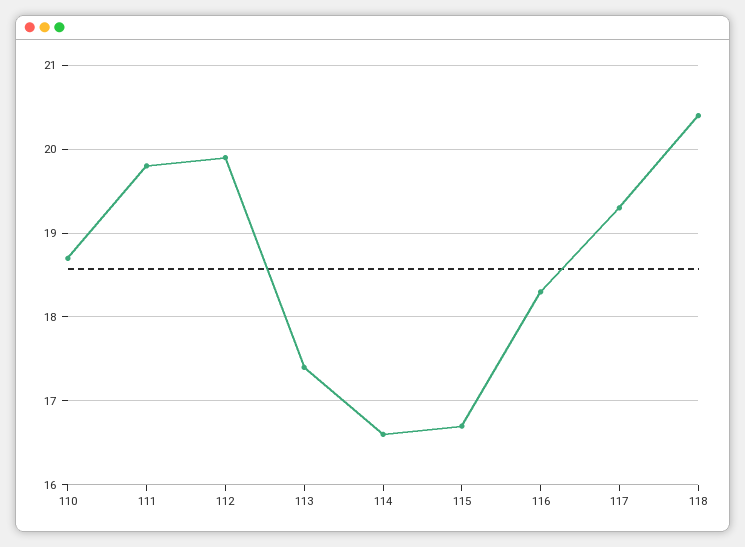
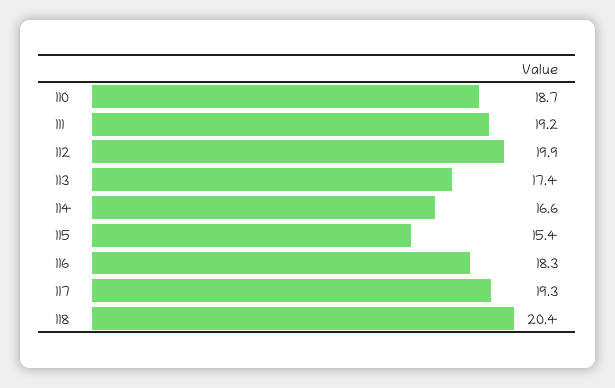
  {
    "110": 18.7,
-   "111": 19.8,
+   "111": 19.2,
    "112": 19.9,
    "113": 17.4,
    "114": 16.6,
-   "115": 16.7,
+   "115": 15.4,
    "116": 18.3,
    "117": 19.3,
    "118": 20.4
  }

